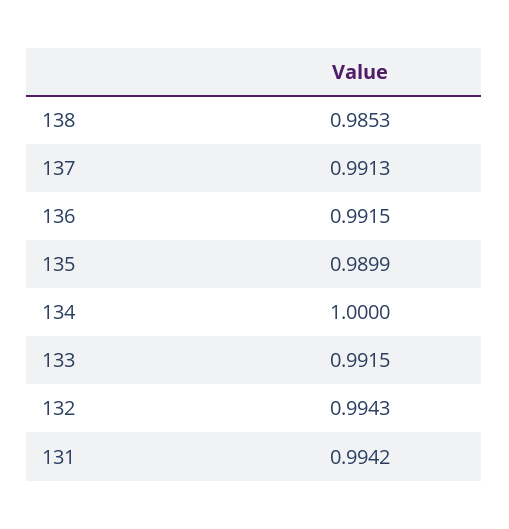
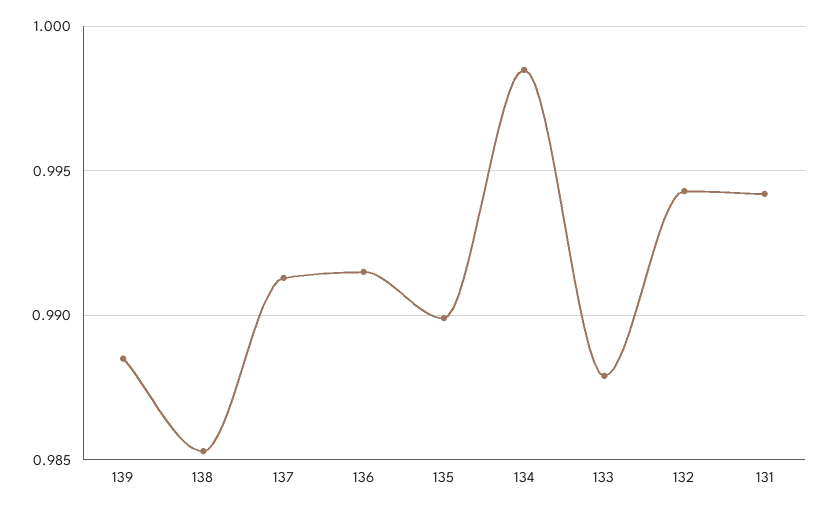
  {
    "138": 0.9853,
    "137": 0.9913,
    "136": 0.9915,
    "135": 0.9899,
-   "134": 1,
+   "134": 0.9985,
-   "133": 0.9915,
+   "133": 0.988,
    "132": 0.9943,
-   "131": 0.9942
+   "131": 0.9942,
+   "139": 0.9885
  }

